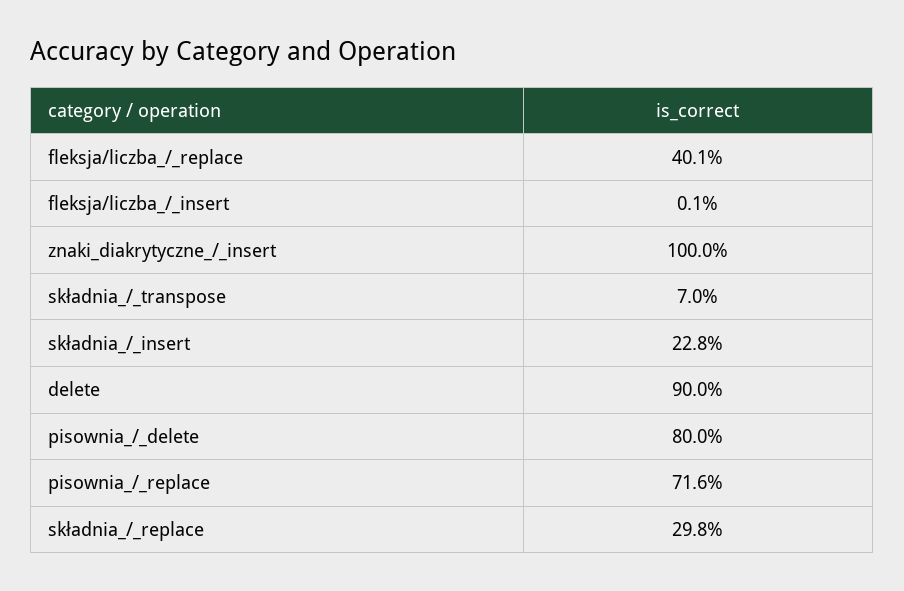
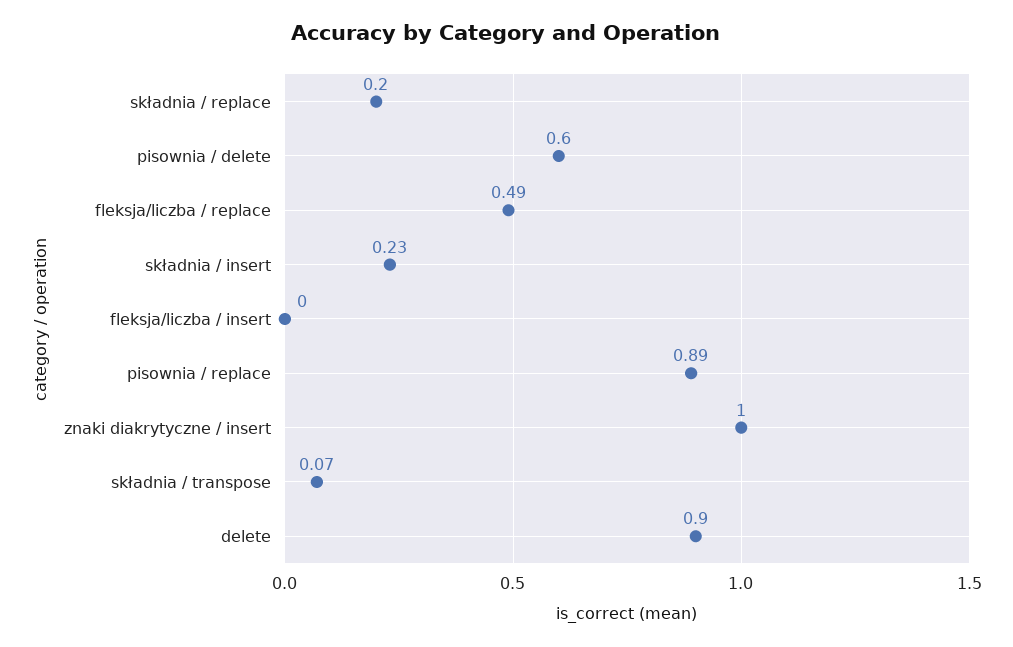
  {
-   "fleksja/liczba_/_replace": 0.401,
+   "fleksja/liczba_/_replace": 0.49,
    "fleksja/liczba_/_insert": 0.001,
    "znaki_diakrytyczne_/_insert": 1,
    "składnia_/_transpose": 0.07,
    "składnia_/_insert": 0.228,
    "delete": 0.9,
-   "pisownia_/_delete": 0.8,
+   "pisownia_/_delete": 0.6,
-   "pisownia_/_replace": 0.716,
+   "pisownia_/_replace": 0.89,
-   "składnia_/_replace": 0.298
+   "składnia_/_replace": 0.2
  }

